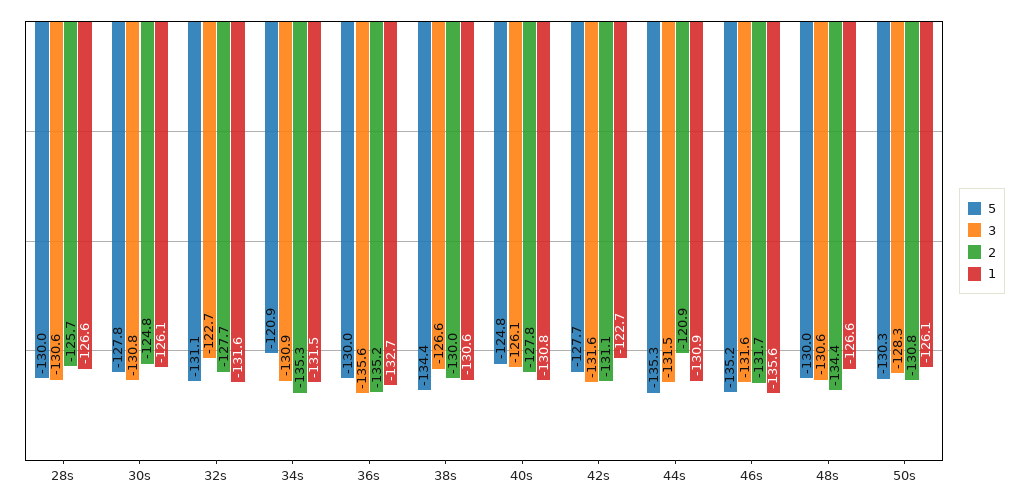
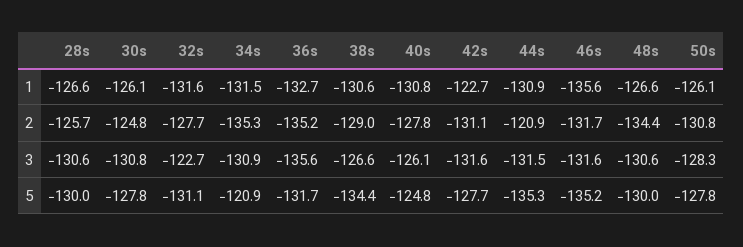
  {
    "5": {
      "28s": -130,
      "30s": -127.8,
      "32s": -131.1,
      "34s": -120.9,
-     "36s": -130,
+     "36s": -131.7,
      "38s": -134.4,
      "40s": -124.8,
      "42s": -127.7,
      "44s": -135.3,
      "46s": -135.2,
      "48s": -130,
-     "50s": -130.3
+     "50s": -127.8
    },
    "3": {
      "28s": -130.6,
      "30s": -130.8,
      "32s": -122.7,
      "34s": -130.9,
      "36s": -135.6,
      "38s": -126.6,
      "40s": -126.1,
      "42s": -131.6,
      "44s": -131.5,
      "46s": -131.6,
      "48s": -130.6,
      "50s": -128.3
    },
    "2": {
      "28s": -125.7,
      "30s": -124.8,
      "32s": -127.7,
      "34s": -135.3,
      "36s": -135.2,
-     "38s": -130,
+     "38s": -129,
      "40s": -127.8,
      "42s": -131.1,
      "44s": -120.9,
      "46s": -131.7,
      "48s": -134.4,
      "50s": -130.8
    },
    "1": {
      "28s": -126.6,
      "30s": -126.1,
      "32s": -131.6,
      "34s": -131.5,
      "36s": -132.7,
      "38s": -130.6,
      "40s": -130.8,
      "42s": -122.7,
      "44s": -130.9,
      "46s": -135.6,
      "48s": -126.6,
      "50s": -126.1
    }
  }

